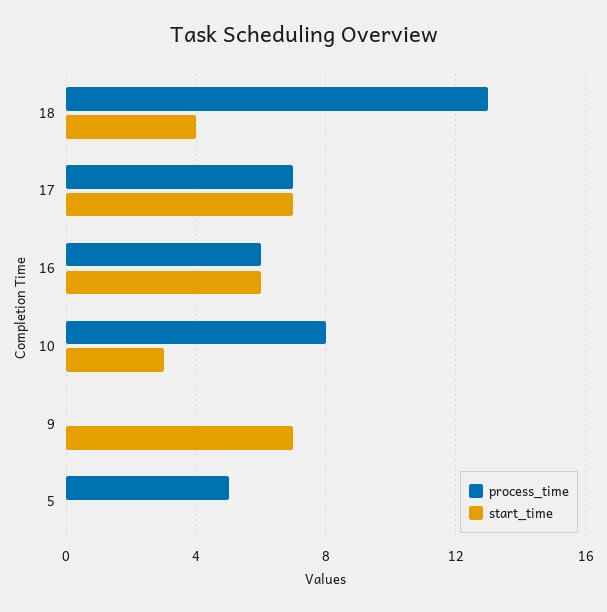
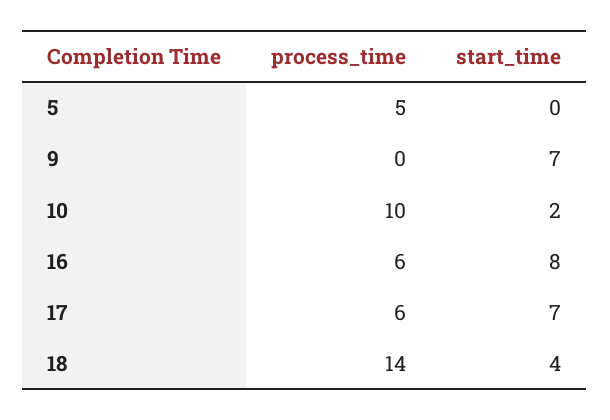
  {
    "process_time": {
-     "18": 13,
+     "18": 14,
-     "17": 7,
+     "17": 6,
      "16": 6,
-     "10": 8,
+     "10": 10,
      "9": 0,
      "5": 5
    },
    "start_time": {
      "18": 4,
      "17": 7,
-     "16": 6,
+     "16": 8,
-     "10": 3,
+     "10": 2,
      "9": 7,
      "5": 0
    }
  }

